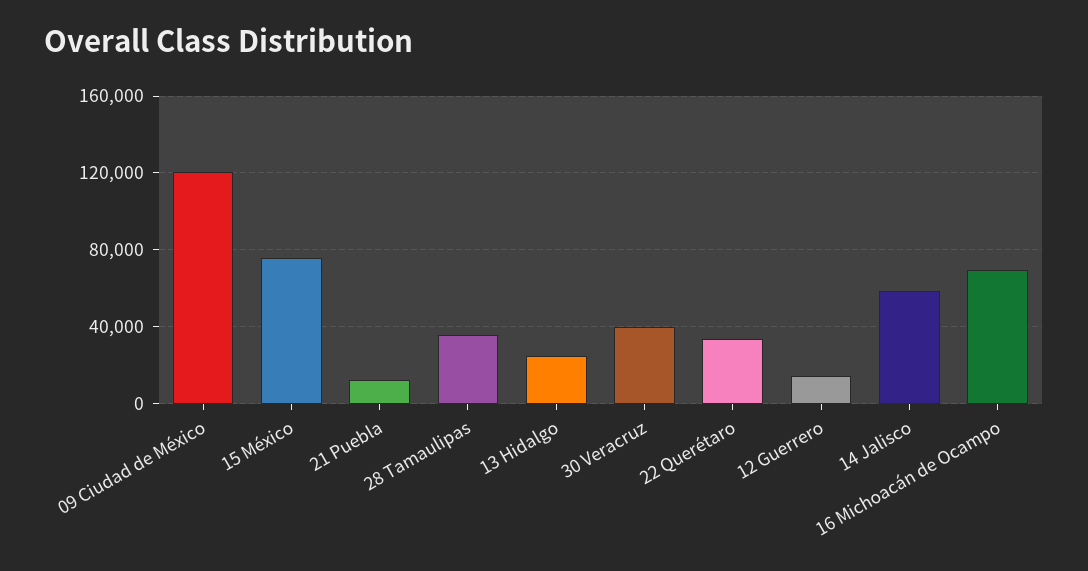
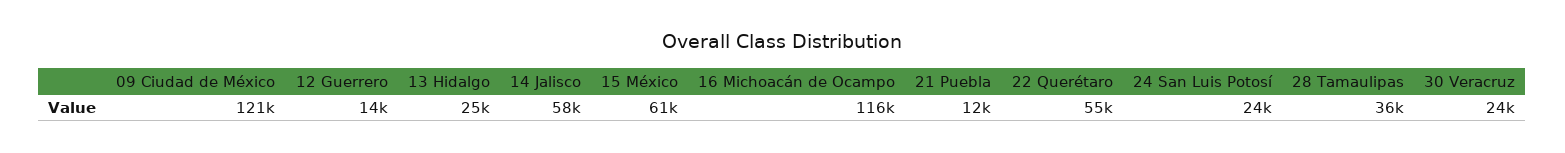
  {
    "09 Ciudad de México": 121000,
-   "15 México": 75000,
+   "15 México": 61000,
    "21 Puebla": 12000,
    "28 Tamaulipas": 36000,
    "13 Hidalgo": 25000,
-   "30 Veracruz": 40000,
+   "30 Veracruz": 24000,
-   "22 Querétaro": 35000,
+   "22 Querétaro": 55000,
    "12 Guerrero": 14000,
    "14 Jalisco": 58000,
-   "16 Michoacán de Ocampo": 70000
+   "16 Michoacán de Ocampo": 116000,
+   "24 San Luis Potosí": 24000
  }

